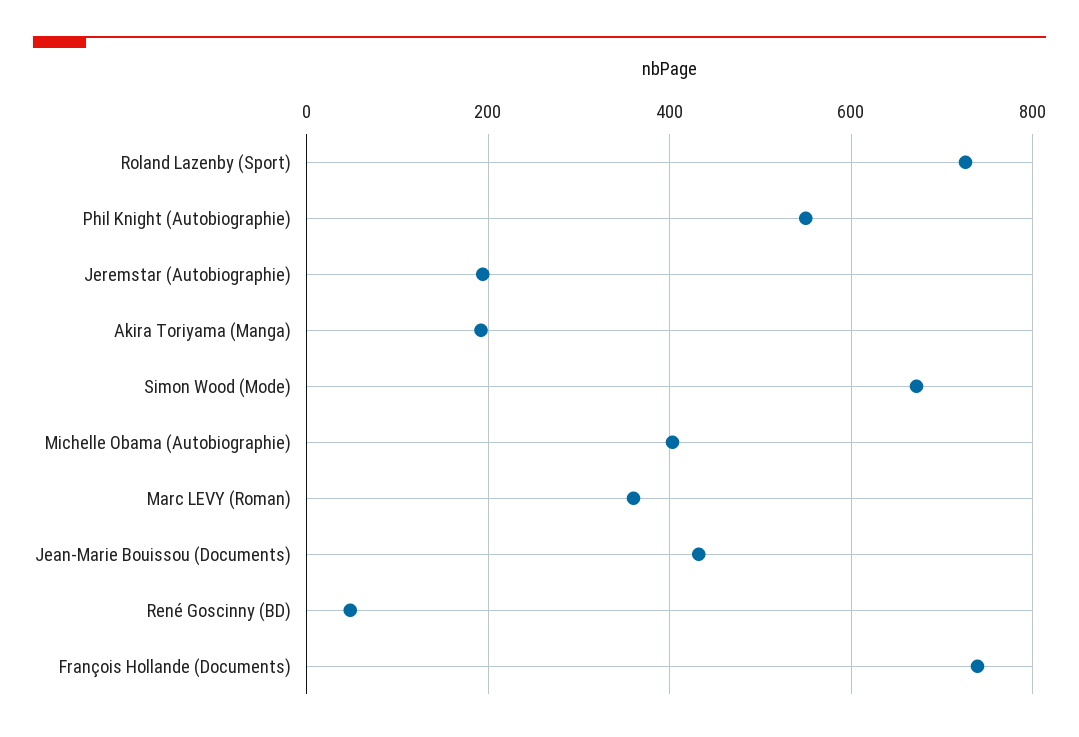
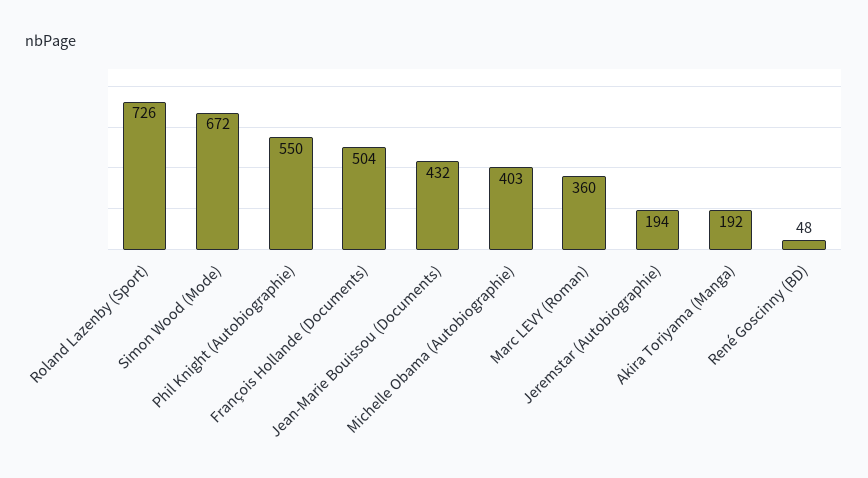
  {
    "Roland Lazenby (Sport)": 726,
    "Phil Knight (Autobiographie)": 550,
    "Jeremstar (Autobiographie)": 194,
    "Akira Toriyama (Manga)": 192,
    "Simon Wood (Mode)": 672,
    "Michelle Obama (Autobiographie)": 403,
    "Marc LEVY (Roman)": 360,
    "Jean-Marie Bouissou (Documents)": 432,
    "René Goscinny (BD)": 48,
-   "François Hollande (Documents)": 740
+   "François Hollande (Documents)": 504
  }

